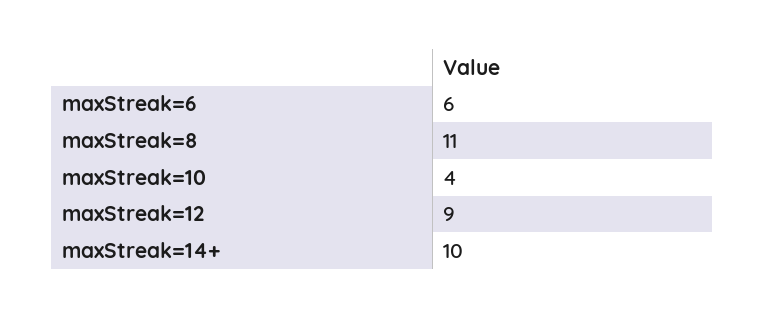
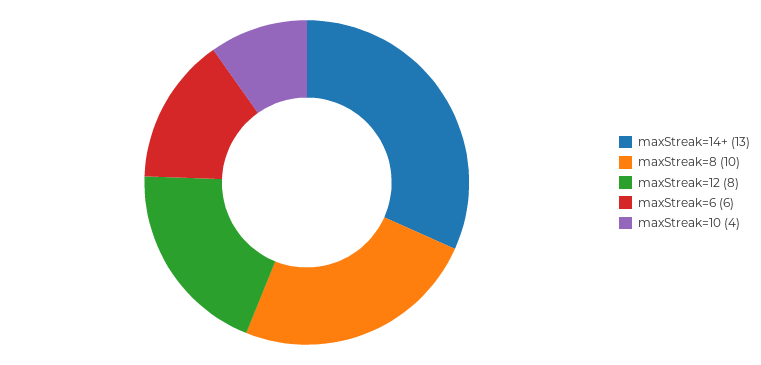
  {
    "maxStreak=6": 6,
-   "maxStreak=8": 11,
+   "maxStreak=8": 10,
    "maxStreak=10": 4,
-   "maxStreak=12": 9,
+   "maxStreak=12": 8,
-   "maxStreak=14+": 10
+   "maxStreak=14+": 13
  }

